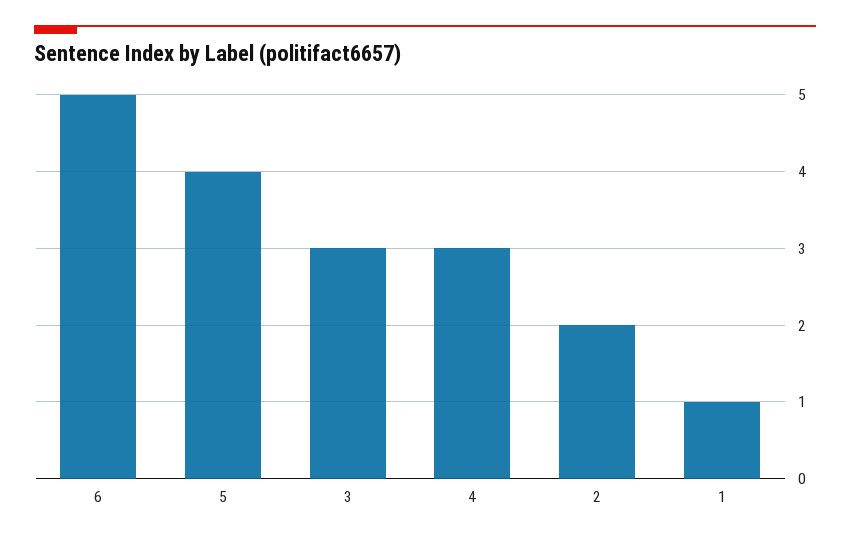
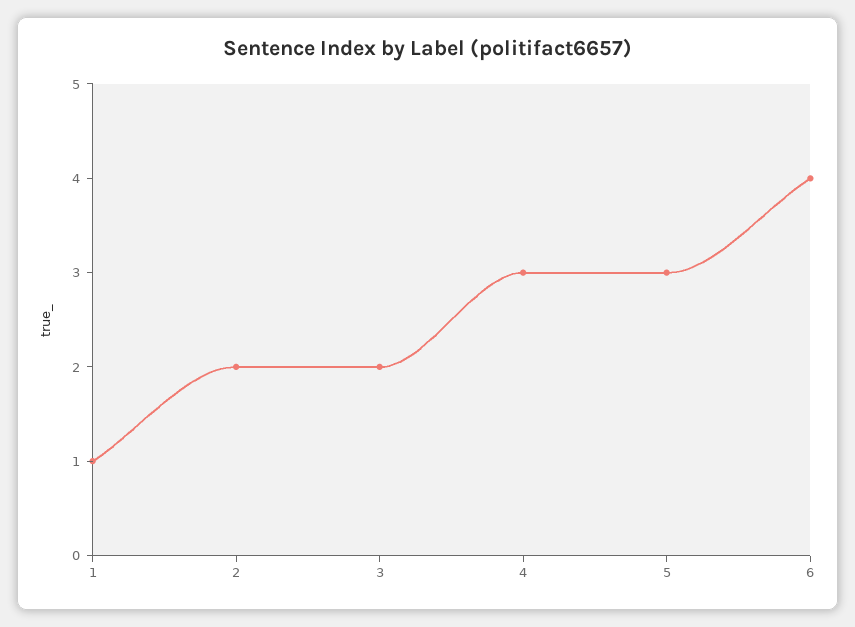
  {
-   "6": 5,
+   "6": 4,
-   "5": 4,
+   "5": 3,
-   "3": 3,
+   "3": 2,
    "4": 3,
    "2": 2,
    "1": 1
  }

